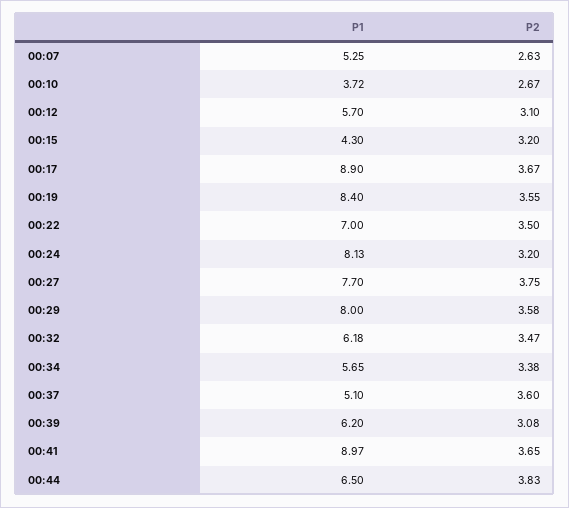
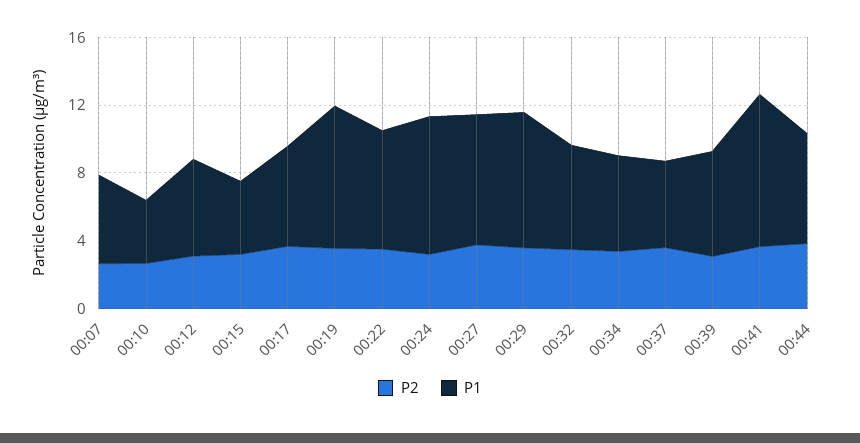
  {
    "P1": {
      "00:07": 5.25,
      "00:10": 3.72,
      "00:12": 5.7,
      "00:15": 4.3,
-     "00:17": 8.9,
+     "00:17": 6,
      "00:19": 8.4,
      "00:22": 7,
      "00:24": 8.13,
      "00:27": 7.7,
      "00:29": 8,
      "00:32": 6.18,
      "00:34": 5.65,
      "00:37": 5.1,
      "00:39": 6.2,
      "00:41": 8.97,
      "00:44": 6.5
    },
    "P2": {
      "00:07": 2.63,
      "00:10": 2.67,
      "00:12": 3.1,
      "00:15": 3.2,
      "00:17": 3.67,
      "00:19": 3.55,
      "00:22": 3.5,
      "00:24": 3.2,
      "00:27": 3.75,
      "00:29": 3.58,
      "00:32": 3.47,
      "00:34": 3.38,
      "00:37": 3.6,
      "00:39": 3.08,
      "00:41": 3.65,
      "00:44": 3.83
    }
  }

